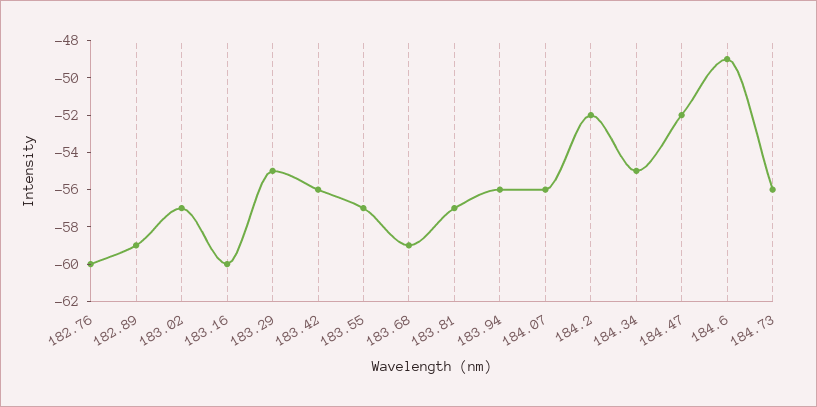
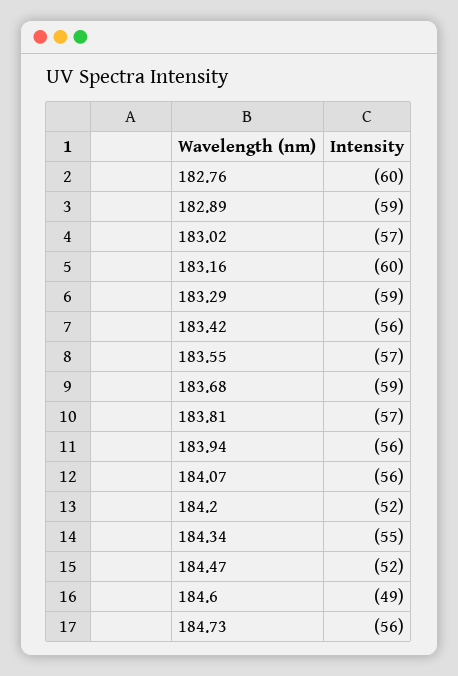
  {
    "182.76": -60,
    "182.89": -59,
    "183.02": -57,
    "183.16": -60,
-   "183.29": -55,
+   "183.29": -59,
    "183.42": -56,
    "183.55": -57,
    "183.68": -59,
    "183.81": -57,
    "183.94": -56,
    "184.07": -56,
    "184.2": -52,
    "184.34": -55,
    "184.47": -52,
    "184.6": -49,
    "184.73": -56
  }

